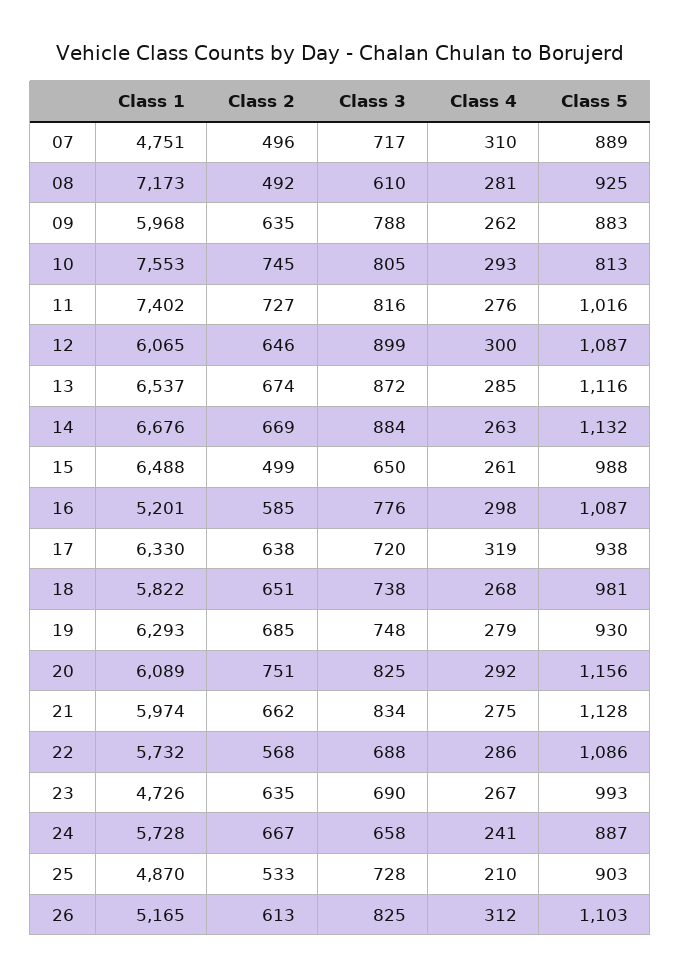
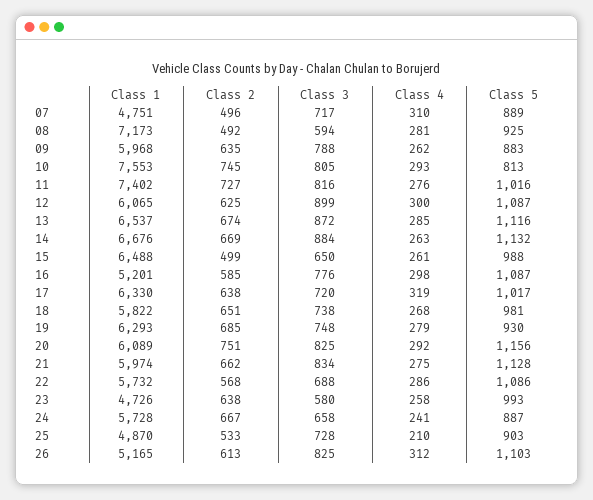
  {
    "Class 1": {
      "07": 4751,
      "08": 7173,
      "09": 5968,
      "10": 7553,
      "11": 7402,
      "12": 6065,
      "13": 6537,
      "14": 6676,
      "15": 6488,
      "16": 5201,
      "17": 6330,
      "18": 5822,
      "19": 6293,
      "20": 6089,
      "21": 5974,
      "22": 5732,
      "23": 4726,
      "24": 5728,
      "25": 4870,
      "26": 5165
    },
    "Class 2": {
      "07": 496,
      "08": 492,
      "09": 635,
      "10": 745,
      "11": 727,
-     "12": 646,
+     "12": 625,
      "13": 674,
      "14": 669,
      "15": 499,
      "16": 585,
      "17": 638,
      "18": 651,
      "19": 685,
      "20": 751,
      "21": 662,
      "22": 568,
-     "23": 635,
+     "23": 638,
      "24": 667,
      "25": 533,
      "26": 613
    },
    "Class 3": {
      "07": 717,
-     "08": 610,
+     "08": 594,
      "09": 788,
      "10": 805,
      "11": 816,
      "12": 899,
      "13": 872,
      "14": 884,
      "15": 650,
      "16": 776,
      "17": 720,
      "18": 738,
      "19": 748,
      "20": 825,
      "21": 834,
      "22": 688,
-     "23": 690,
+     "23": 580,
      "24": 658,
      "25": 728,
      "26": 825
    },
    "Class 4": {
      "07": 310,
      "08": 281,
      "09": 262,
      "10": 293,
      "11": 276,
      "12": 300,
      "13": 285,
      "14": 263,
      "15": 261,
      "16": 298,
      "17": 319,
      "18": 268,
      "19": 279,
      "20": 292,
      "21": 275,
      "22": 286,
-     "23": 267,
+     "23": 258,
      "24": 241,
      "25": 210,
      "26": 312
    },
    "Class 5": {
      "07": 889,
      "08": 925,
      "09": 883,
      "10": 813,
      "11": 1016,
      "12": 1087,
      "13": 1116,
      "14": 1132,
      "15": 988,
      "16": 1087,
-     "17": 938,
+     "17": 1017,
      "18": 981,
      "19": 930,
      "20": 1156,
      "21": 1128,
      "22": 1086,
      "23": 993,
      "24": 887,
      "25": 903,
      "26": 1103
    }
  }

